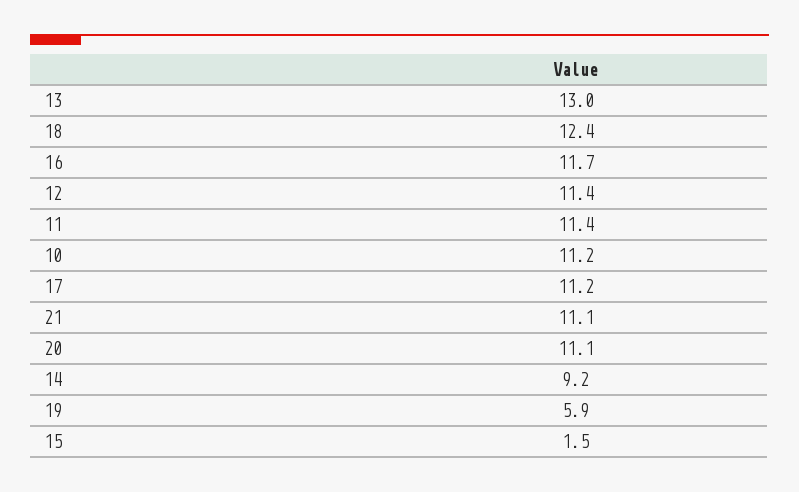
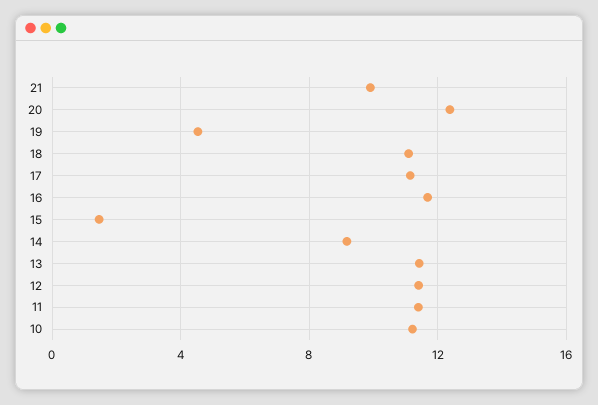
  {
-   "13": 13,
+   "13": 11.5,
-   "18": 12.4,
+   "18": 11,
    "16": 11.7,
    "12": 11.4,
    "11": 11.4,
    "10": 11.2,
    "17": 11.2,
-   "21": 11.1,
+   "21": 10,
-   "20": 11.1,
+   "20": 12.5,
    "14": 9.2,
-   "19": 5.9,
+   "19": 4.5,
    "15": 1.5
  }

